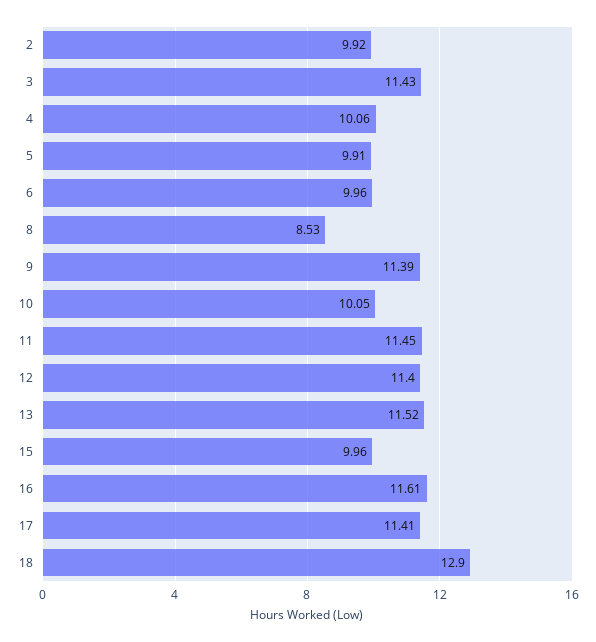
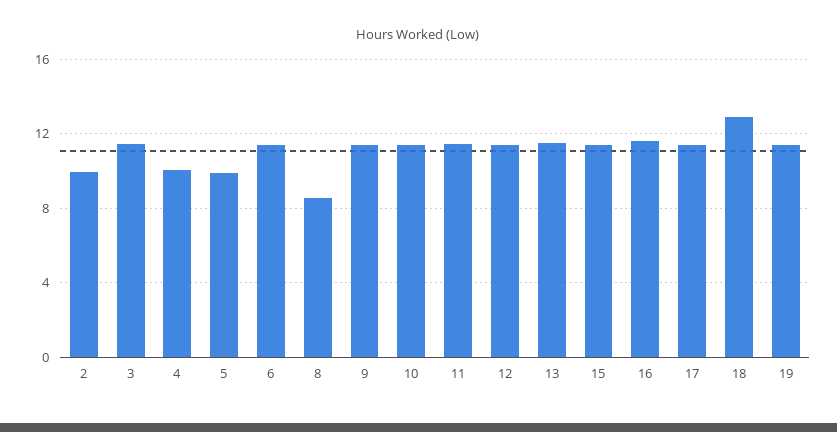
  {
    "2": 9.92,
    "3": 11.43,
    "4": 10.06,
    "5": 9.91,
-   "6": 9.96,
+   "6": 11.5,
    "8": 8.53,
    "9": 11.39,
-   "10": 10.05,
+   "10": 11.5,
    "11": 11.45,
    "12": 11.4,
    "13": 11.52,
-   "15": 9.96,
+   "15": 11.5,
    "16": 11.61,
    "17": 11.41,
-   "18": 12.9
+   "18": 12.9,
+   "19": 11.5
  }

